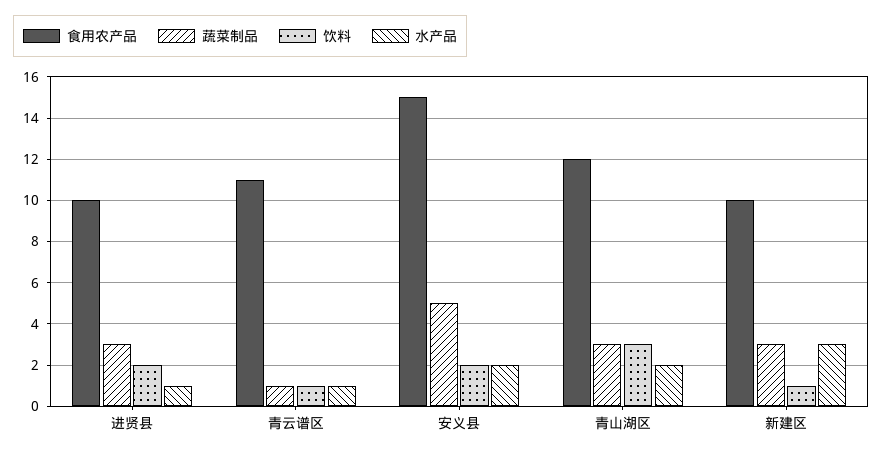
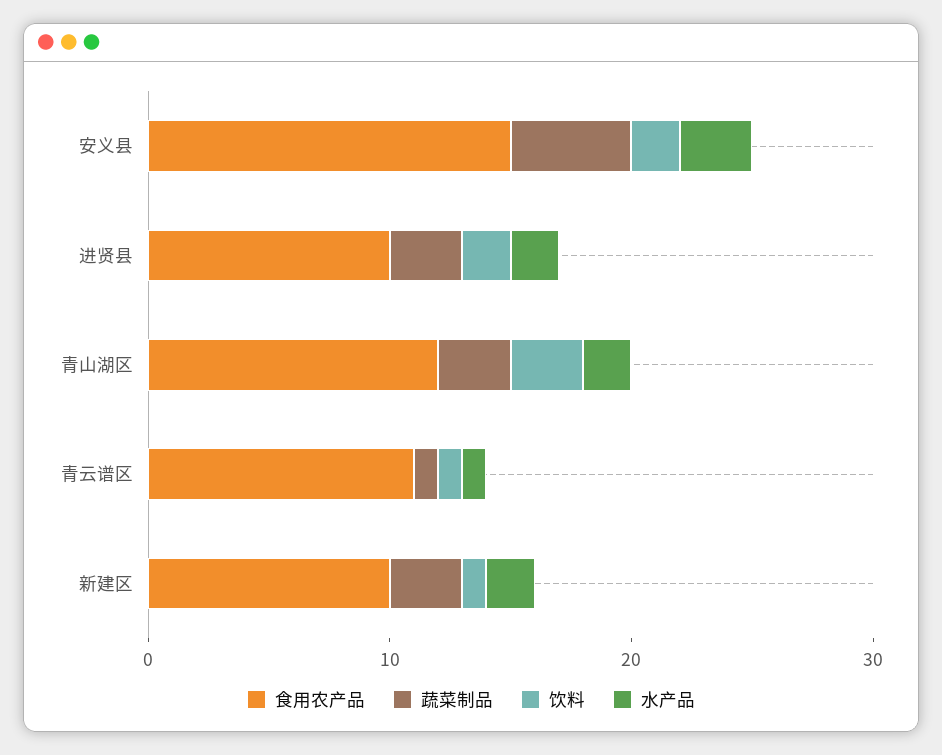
  {
    "食用农产品": {
      "进贤县": 10,
      "青云谱区": 11,
      "安义县": 15,
      "青山湖区": 12,
      "新建区": 10
    },
    "蔬菜制品": {
      "进贤县": 3,
      "青云谱区": 1,
      "安义县": 5,
      "青山湖区": 3,
      "新建区": 3
    },
    "饮料": {
      "进贤县": 2,
      "青云谱区": 1,
      "安义县": 2,
      "青山湖区": 3,
      "新建区": 1
    },
    "水产品": {
-     "进贤县": 1,
+     "进贤县": 2,
      "青云谱区": 1,
-     "安义县": 2,
+     "安义县": 3,
      "青山湖区": 2,
-     "新建区": 3
+     "新建区": 2
    }
  }

